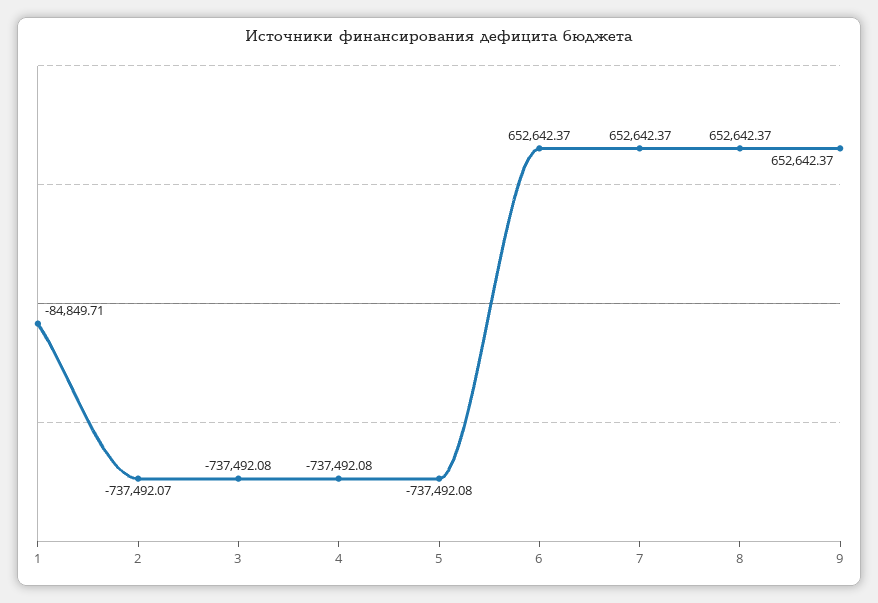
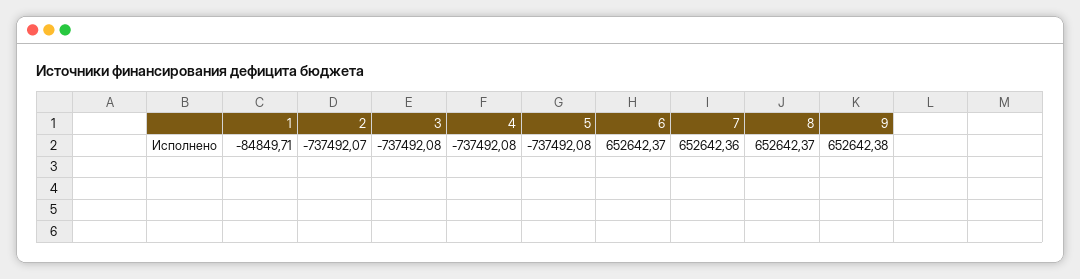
  {
    "1": -84849.71,
    "2": -737492.07,
    "3": -737492.08,
    "4": -737492.08,
    "5": -737492.08,
    "6": 652642.37,
-   "7": 652642.37,
+   "7": 652642.36,
    "8": 652642.37,
-   "9": 652642.37
+   "9": 652642.38
  }

